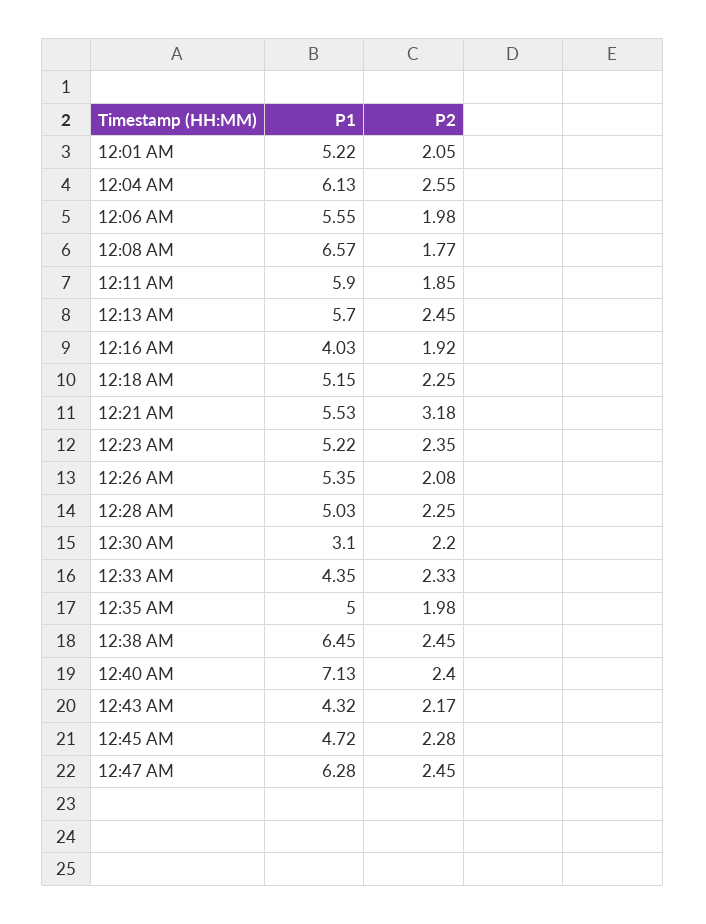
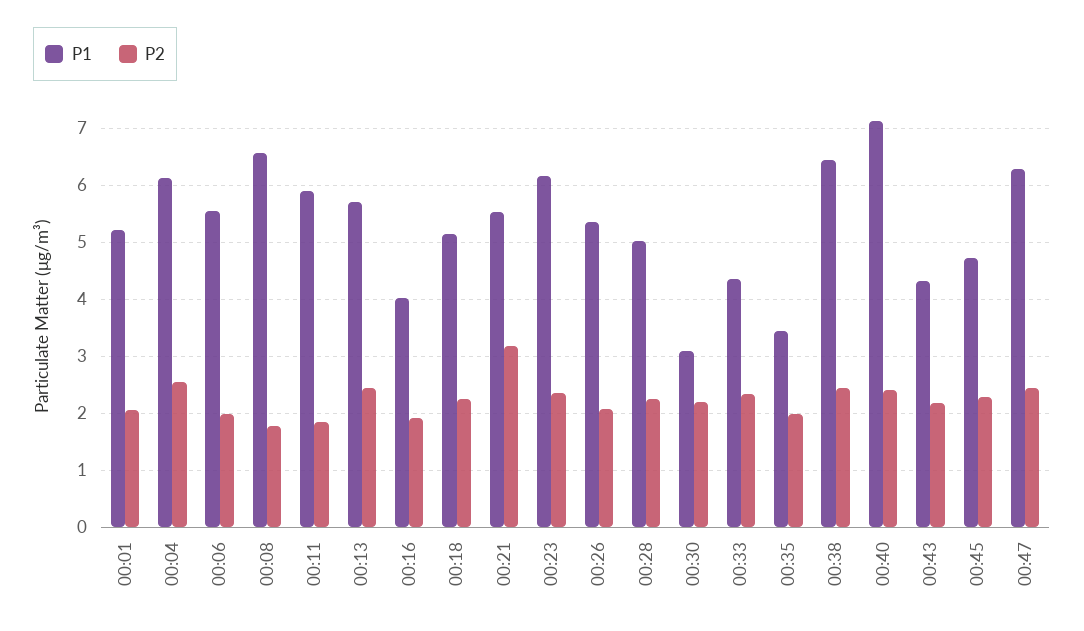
  {
    "P1": {
      "12:01 AM": 5.22,
      "12:04 AM": 6.13,
      "12:06 AM": 5.55,
      "12:08 AM": 6.57,
      "12:11 AM": 5.9,
      "12:13 AM": 5.7,
      "12:16 AM": 4.03,
      "12:18 AM": 5.15,
      "12:21 AM": 5.53,
-     "12:23 AM": 5.22,
+     "12:23 AM": 6.2,
      "12:26 AM": 5.35,
      "12:28 AM": 5.03,
      "12:30 AM": 3.1,
      "12:33 AM": 4.35,
-     "12:35 AM": 5,
+     "12:35 AM": 3.4,
      "12:38 AM": 6.45,
      "12:40 AM": 7.13,
      "12:43 AM": 4.32,
      "12:45 AM": 4.72,
      "12:47 AM": 6.28
    },
    "P2": {
      "12:01 AM": 2.05,
      "12:04 AM": 2.55,
      "12:06 AM": 1.98,
      "12:08 AM": 1.77,
      "12:11 AM": 1.85,
      "12:13 AM": 2.45,
      "12:16 AM": 1.92,
      "12:18 AM": 2.25,
      "12:21 AM": 3.18,
      "12:23 AM": 2.35,
      "12:26 AM": 2.08,
      "12:28 AM": 2.25,
      "12:30 AM": 2.2,
      "12:33 AM": 2.33,
      "12:35 AM": 1.98,
      "12:38 AM": 2.45,
      "12:40 AM": 2.4,
      "12:43 AM": 2.17,
      "12:45 AM": 2.28,
      "12:47 AM": 2.45
    }
  }

